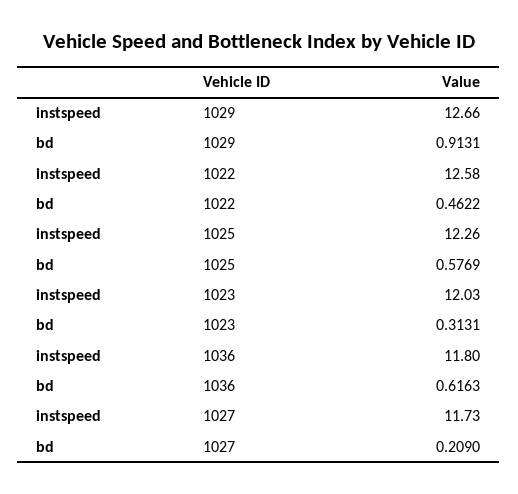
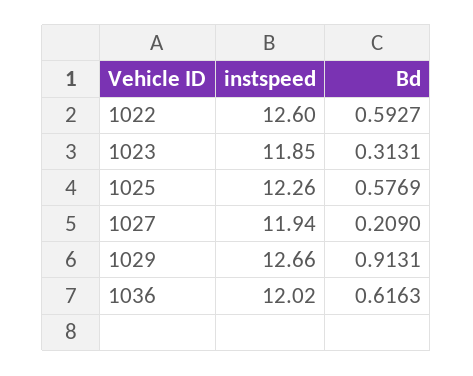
  {
    "instspeed": {
      "1029": 12.66,
-     "1022": 12.58,
+     "1022": 12.6,
      "1025": 12.26,
-     "1023": 12.03,
+     "1023": 11.85,
-     "1036": 11.8,
+     "1036": 12.02,
-     "1027": 11.73
+     "1027": 11.94
    },
    "bd": {
      "1029": 0.9131,
-     "1022": 0.4622,
+     "1022": 0.5927,
      "1025": 0.5769,
      "1023": 0.3131,
      "1036": 0.6163,
      "1027": 0.209
    }
  }

